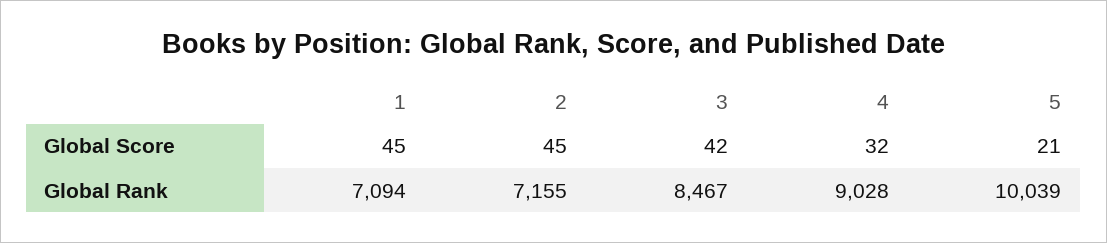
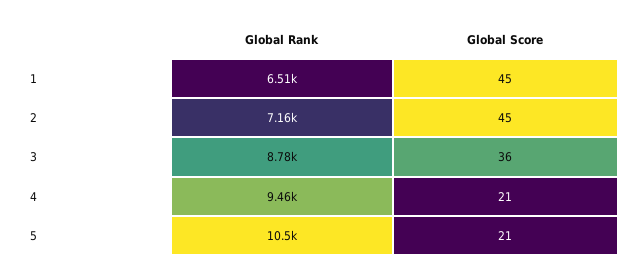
  {
    "1": {
      "Global Score": 45,
-     "Global Rank": 7094
+     "Global Rank": 6510
    },
    "2": {
      "Global Score": 45,
      "Global Rank": 7155
    },
    "3": {
-     "Global Score": 42,
+     "Global Score": 36,
-     "Global Rank": 8467
+     "Global Rank": 8780
    },
    "4": {
-     "Global Score": 32,
+     "Global Score": 21,
-     "Global Rank": 9028
+     "Global Rank": 9460
    },
    "5": {
      "Global Score": 21,
-     "Global Rank": 10039
+     "Global Rank": 10500
    }
  }

